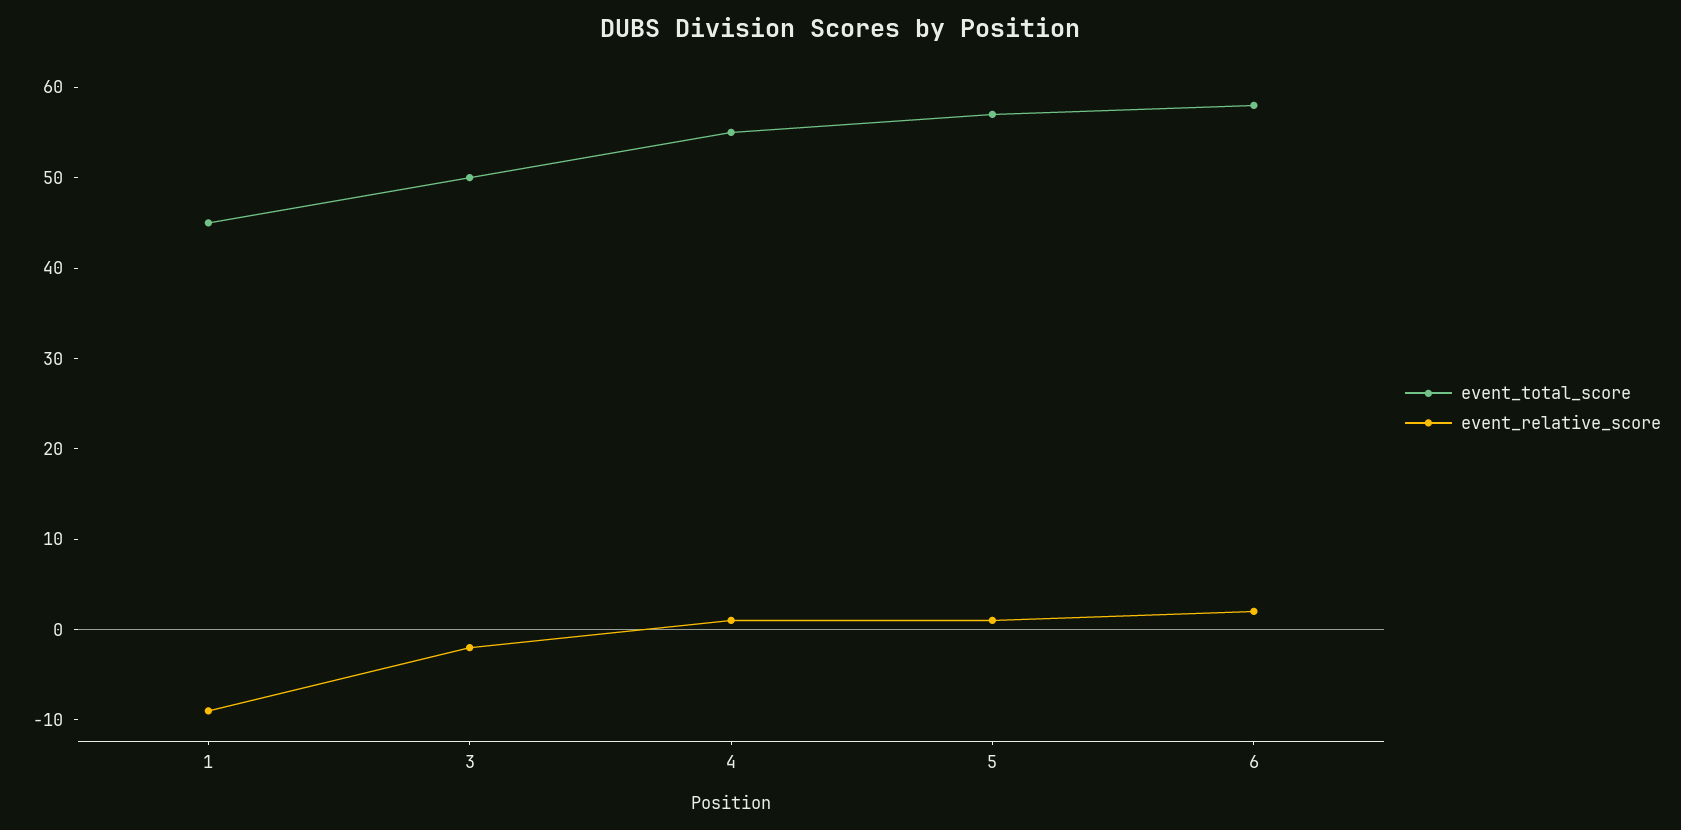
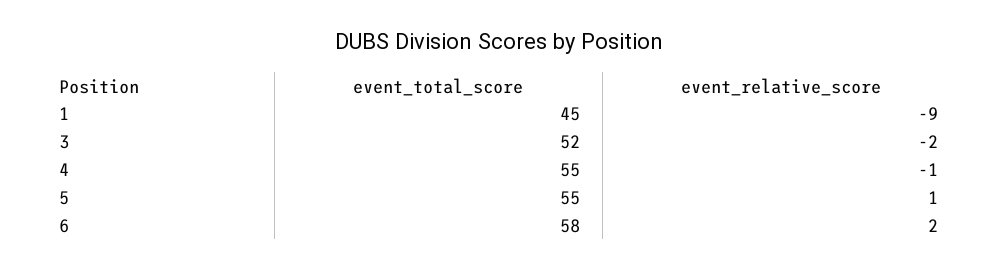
  {
    "event_total_score": {
      "1": 45,
-     "3": 50,
+     "3": 52,
      "4": 55,
-     "5": 57,
+     "5": 55,
      "6": 58
    },
    "event_relative_score": {
      "1": -9,
      "3": -2,
-     "4": 1,
+     "4": -1,
      "5": 1,
      "6": 2
    }
  }

